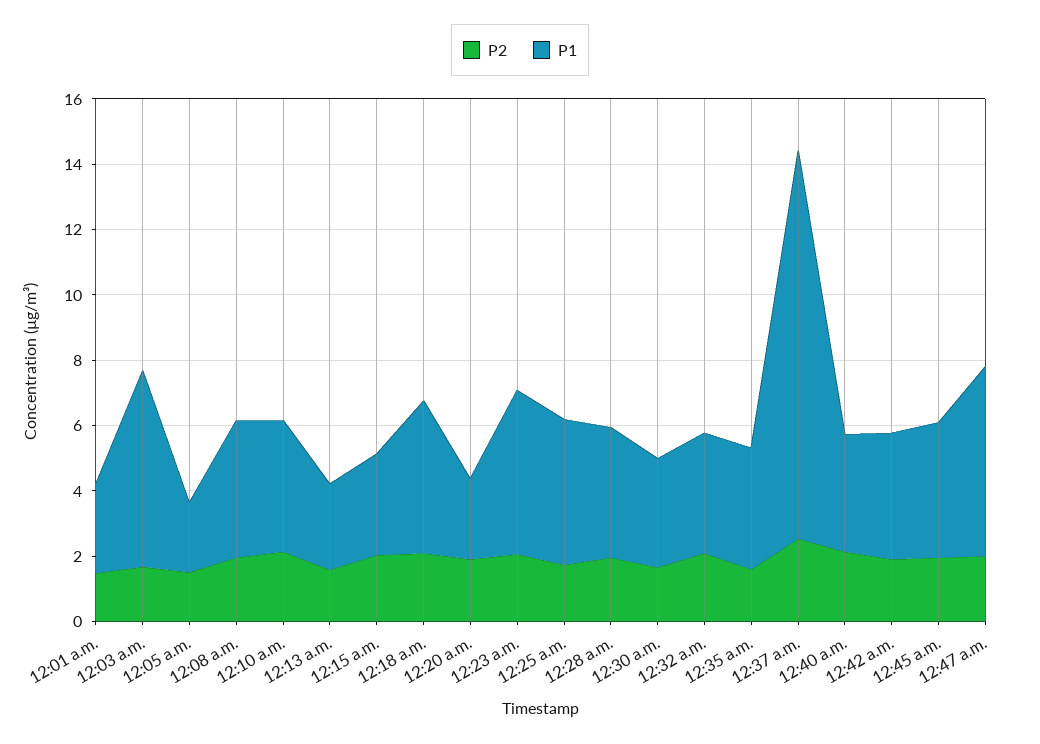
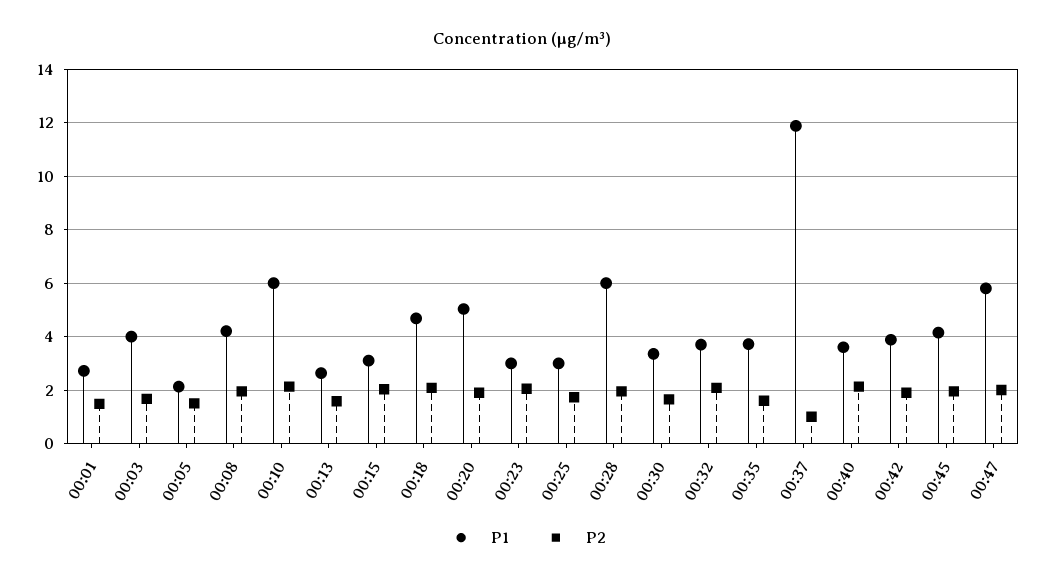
  {
    "P2": {
      "12:01 a.m.": 1.5,
      "12:03 a.m.": 1.75,
      "12:05 a.m.": 1.5,
      "12:08 a.m.": 2,
      "12:10 a.m.": 2.25,
      "12:13 a.m.": 1.5,
      "12:15 a.m.": 2,
      "12:18 a.m.": 2,
      "12:20 a.m.": 2,
      "12:23 a.m.": 2,
      "12:25 a.m.": 1.75,
      "12:28 a.m.": 2,
      "12:30 a.m.": 1.75,
      "12:32 a.m.": 2,
      "12:35 a.m.": 1.5,
-     "12:37 a.m.": 2.5,
+     "12:37 a.m.": 1,
      "12:40 a.m.": 2.25,
      "12:42 a.m.": 2,
      "12:45 a.m.": 2,
      "12:47 a.m.": 2
    },
    "P1": {
      "12:01 a.m.": 2.75,
-     "12:03 a.m.": 6,
+     "12:03 a.m.": 4,
      "12:05 a.m.": 2.25,
      "12:08 a.m.": 4.25,
-     "12:10 a.m.": 4,
+     "12:10 a.m.": 6,
      "12:13 a.m.": 2.75,
      "12:15 a.m.": 3,
      "12:18 a.m.": 4.75,
-     "12:20 a.m.": 2.5,
+     "12:20 a.m.": 5,
-     "12:23 a.m.": 5,
+     "12:23 a.m.": 3,
-     "12:25 a.m.": 4.5,
+     "12:25 a.m.": 3,
-     "12:28 a.m.": 4,
+     "12:28 a.m.": 6,
      "12:30 a.m.": 3.25,
      "12:32 a.m.": 3.75,
      "12:35 a.m.": 3.75,
      "12:37 a.m.": 12,
      "12:40 a.m.": 3.5,
      "12:42 a.m.": 4,
      "12:45 a.m.": 4.25,
      "12:47 a.m.": 5.75
    }
  }

